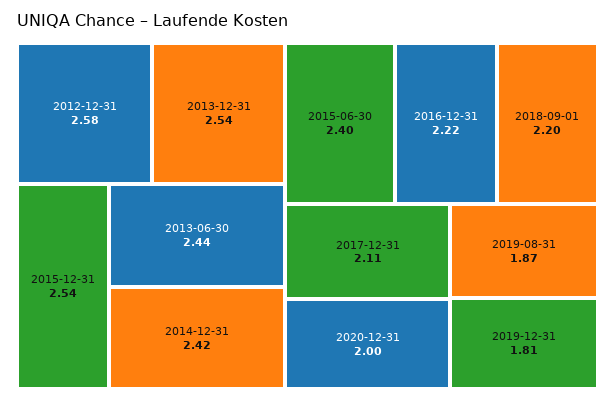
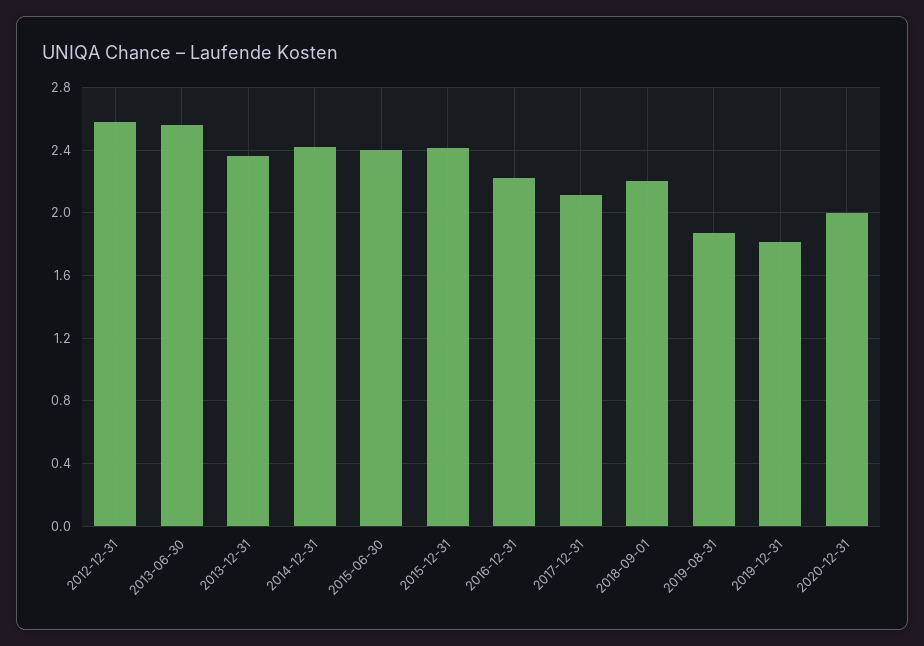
  {
    "2012-12-31": 2.58,
-   "2013-12-31": 2.54,
+   "2013-12-31": 2.35,
-   "2015-12-31": 2.54,
+   "2015-12-31": 2.4,
-   "2013-06-30": 2.44,
+   "2013-06-30": 2.55,
    "2014-12-31": 2.42,
    "2015-06-30": 2.4,
    "2016-12-31": 2.22,
    "2018-09-01": 2.2,
    "2017-12-31": 2.11,
    "2020-12-31": 2,
    "2019-08-31": 1.87,
    "2019-12-31": 1.81
  }

